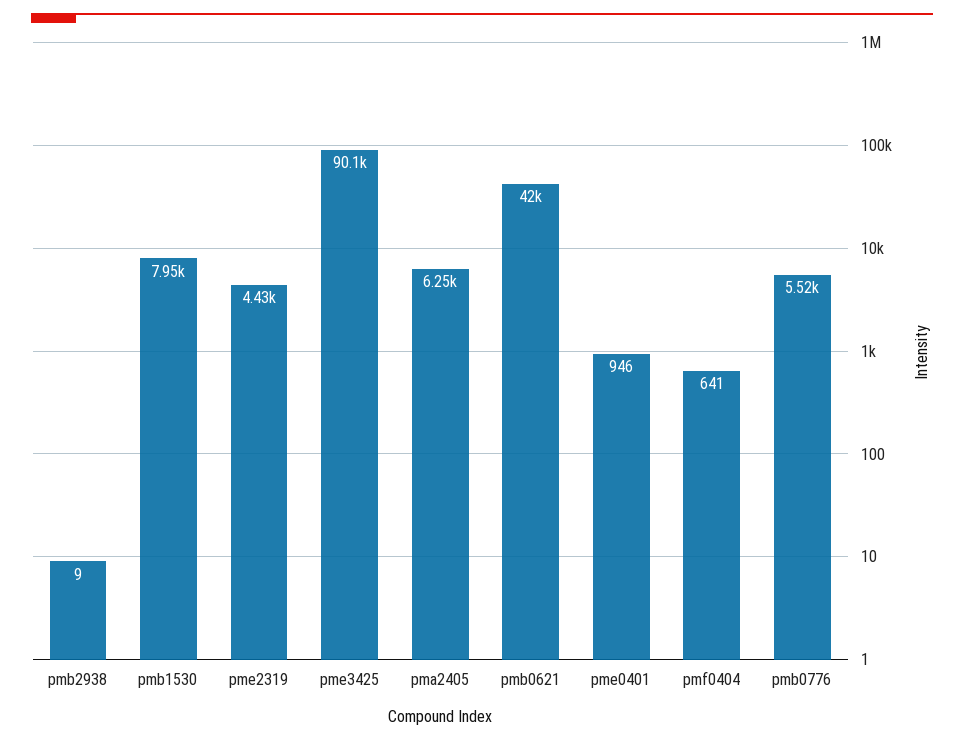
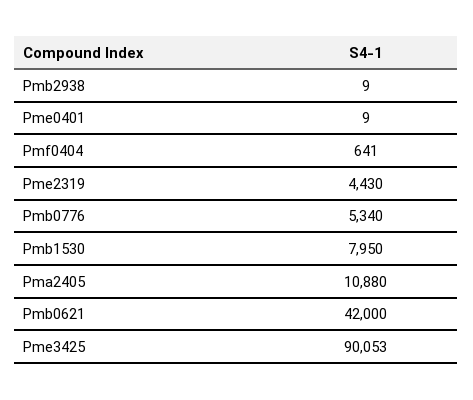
  {
    "pmb2938": 9,
    "pmb1530": 7950,
    "pme2319": 4430,
    "pme3425": 90053,
-   "pma2405": 6250,
+   "pma2405": 10880,
    "pmb0621": 42000,
-   "pme0401": 946,
+   "pme0401": 9,
    "pmf0404": 641,
-   "pmb0776": 5520
+   "pmb0776": 5340
  }

